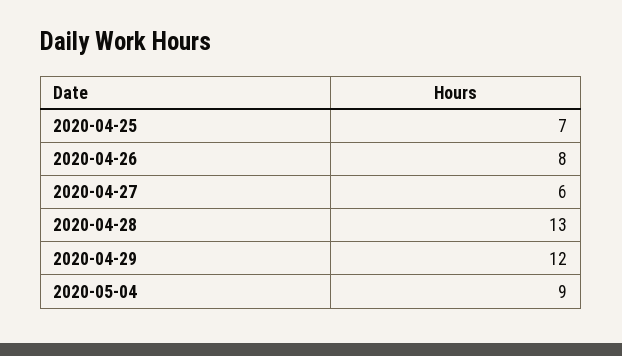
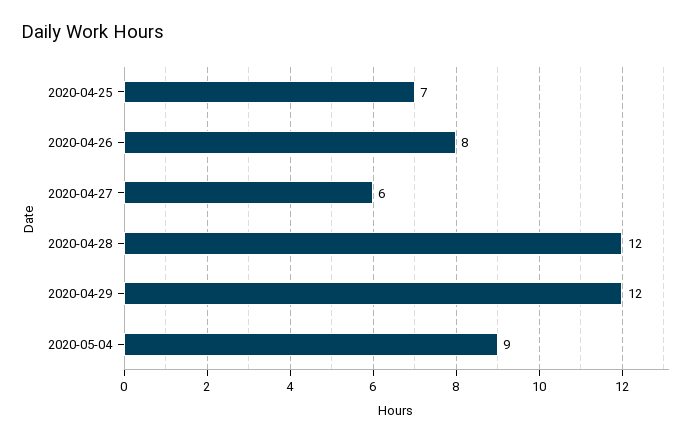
  {
    "2020-04-25": 7,
    "2020-04-26": 8,
    "2020-04-27": 6,
-   "2020-04-28": 13,
+   "2020-04-28": 12,
    "2020-04-29": 12,
    "2020-05-04": 9
  }

